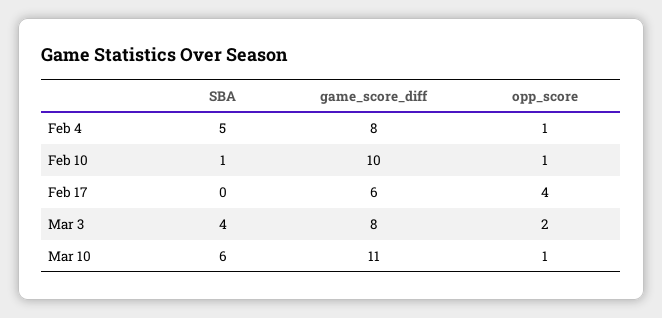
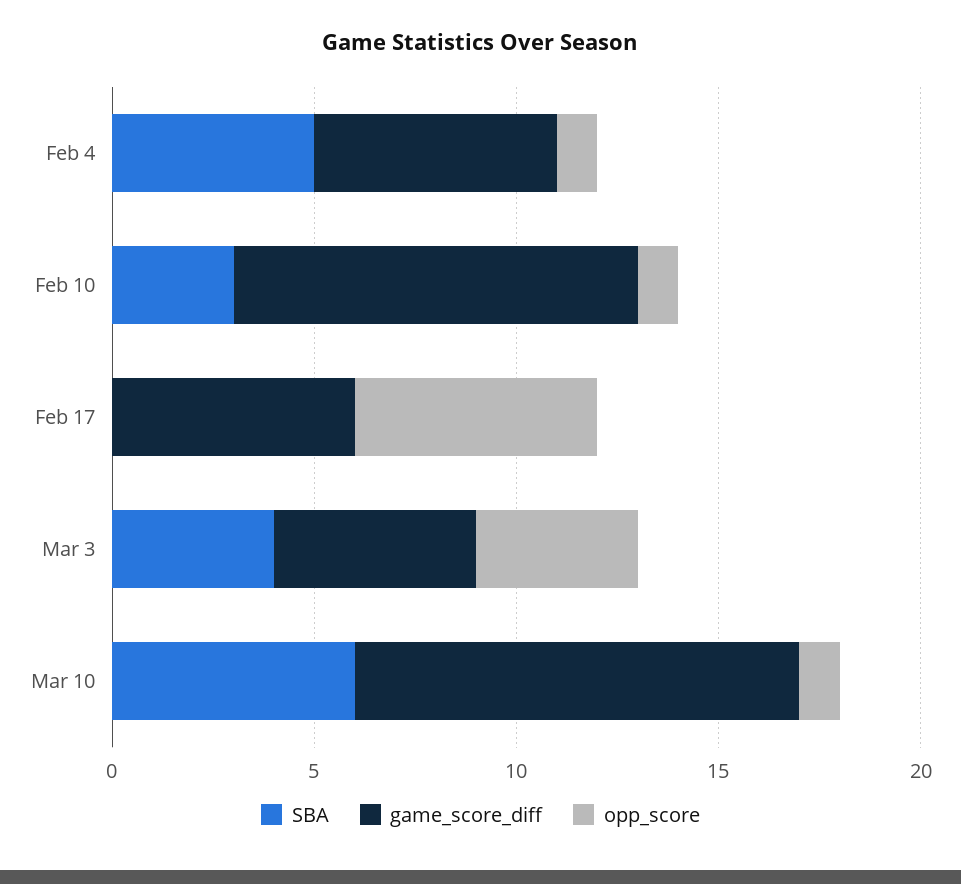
  {
    "SBA": {
      "Feb 4": 5,
-     "Feb 10": 1,
+     "Feb 10": 3,
      "Feb 17": 0,
      "Mar 3": 4,
      "Mar 10": 6
    },
    "game_score_diff": {
-     "Feb 4": 8,
+     "Feb 4": 6,
      "Feb 10": 10,
      "Feb 17": 6,
-     "Mar 3": 8,
+     "Mar 3": 5,
      "Mar 10": 11
    },
    "opp_score": {
      "Feb 4": 1,
      "Feb 10": 1,
-     "Feb 17": 4,
+     "Feb 17": 6,
-     "Mar 3": 2,
+     "Mar 3": 4,
      "Mar 10": 1
    }
  }

